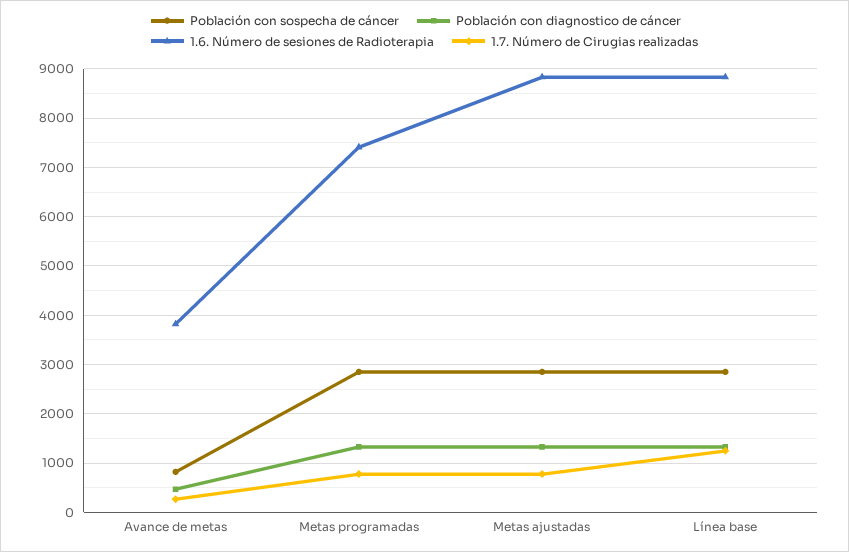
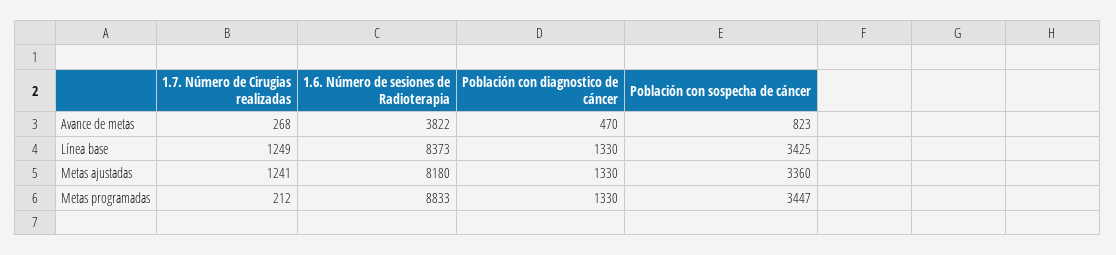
  {
    "Población con sospecha de cáncer": {
      "Avance de metas": 823,
-     "Metas programadas": 2800,
+     "Metas programadas": 3447,
-     "Metas ajustadas": 2800,
+     "Metas ajustadas": 3360,
-     "Línea base": 2800
+     "Línea base": 3425
    },
    "Población con diagnostico de cáncer": {
      "Avance de metas": 470,
      "Metas programadas": 1330,
      "Metas ajustadas": 1330,
      "Línea base": 1330
    },
    "1.6. Número de sesiones de Radioterapia": {
      "Avance de metas": 3822,
-     "Metas programadas": 7400,
+     "Metas programadas": 8833,
-     "Metas ajustadas": 8800,
+     "Metas ajustadas": 8180,
-     "Línea base": 8800
+     "Línea base": 8373
    },
    "1.7. Número de Cirugias realizadas": {
      "Avance de metas": 268,
-     "Metas programadas": 800,
+     "Metas programadas": 212,
-     "Metas ajustadas": 800,
+     "Metas ajustadas": 1241,
      "Línea base": 1249
    }
  }

